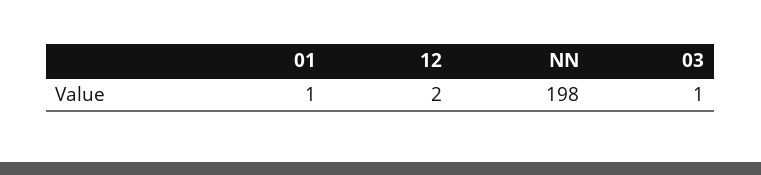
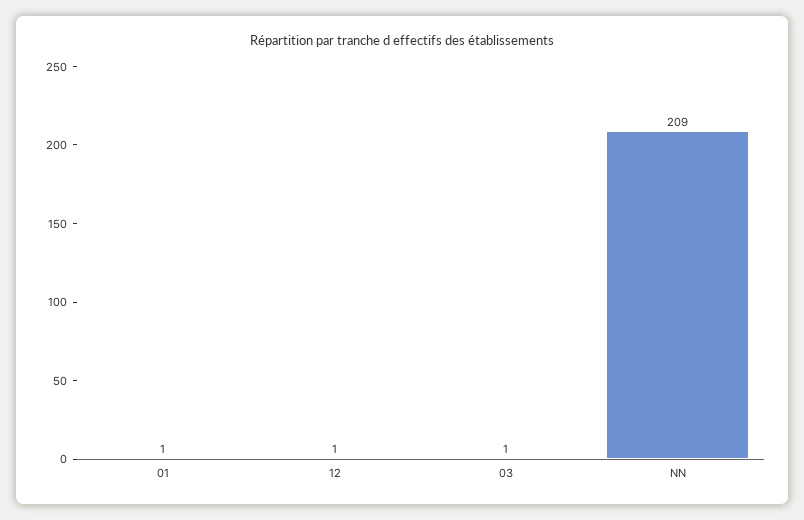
  {
    "01": 1,
-   "12": 2,
+   "12": 1,
-   "NN": 198,
+   "NN": 209,
    "03": 1
  }

